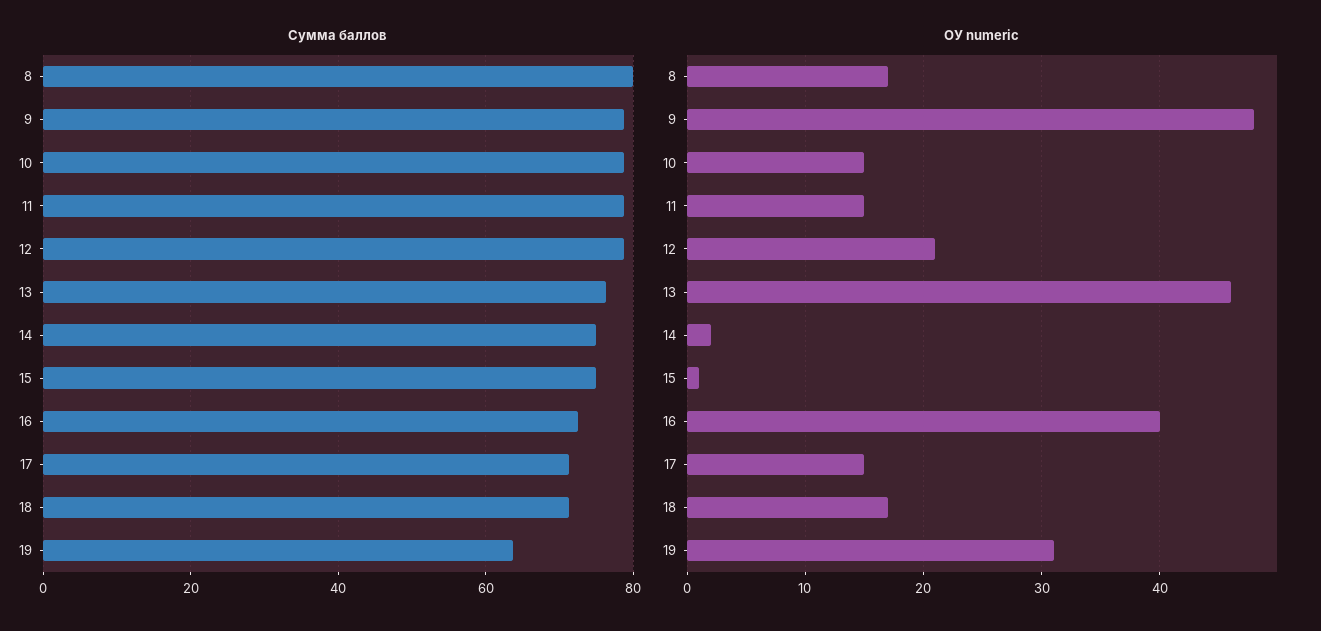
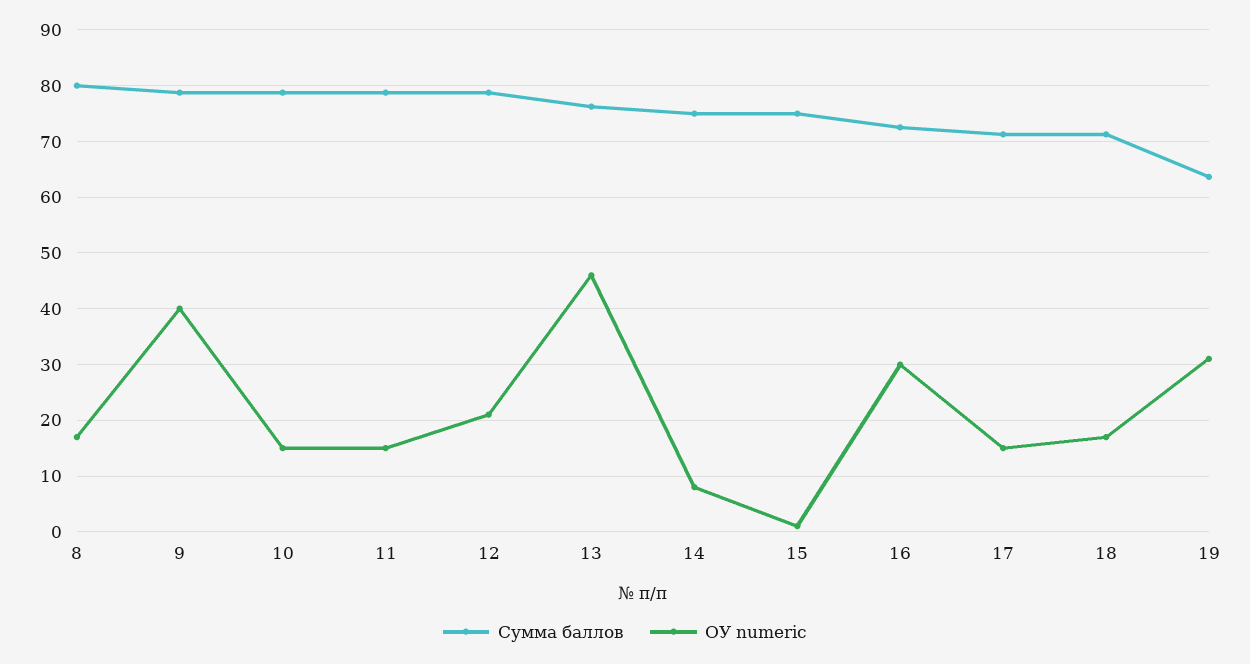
  {
    "Сумма баллов": {
      "8": 80,
      "9": 78,
      "10": 78,
      "11": 78,
      "12": 78,
      "13": 76,
      "14": 76,
      "15": 76,
      "16": 72,
      "17": 72,
      "18": 72,
      "19": 64
    },
    "ОУ numeric": {
      "8": 17,
-     "9": 48,
+     "9": 40,
      "10": 15,
      "11": 15,
      "12": 21,
      "13": 46,
-     "14": 2,
+     "14": 8,
      "15": 1,
-     "16": 40,
+     "16": 30,
      "17": 15,
      "18": 17,
      "19": 31
    }
  }

